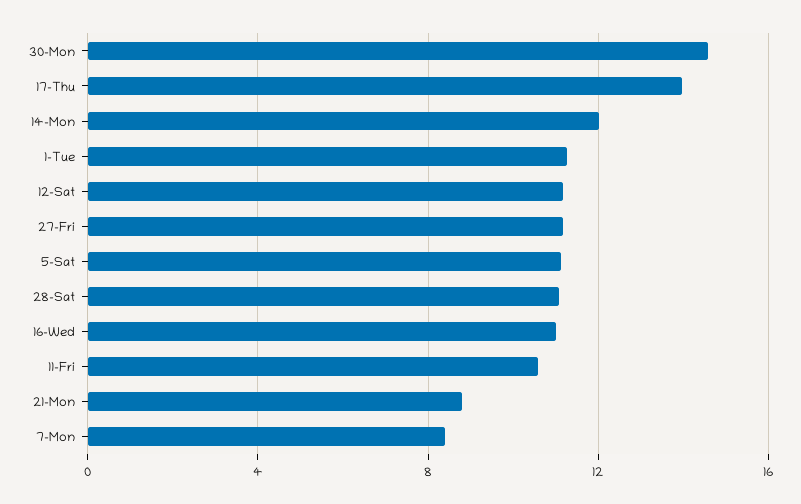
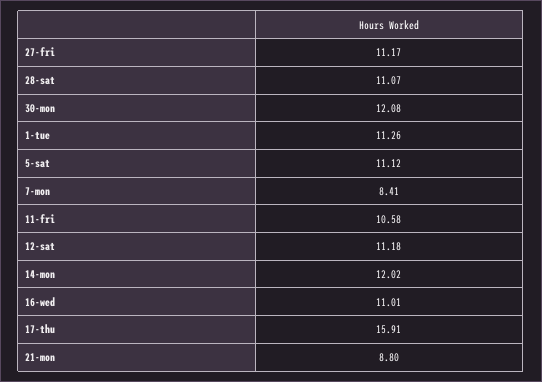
  {
-   "30-Mon": 14.5,
+   "30-Mon": 12.08,
-   "17-Thu": 14,
+   "17-Thu": 15.91,
    "14-Mon": 12.02,
    "1-Tue": 11.26,
    "12-Sat": 11.18,
    "27-Fri": 11.17,
    "5-Sat": 11.12,
    "28-Sat": 11.07,
    "16-Wed": 11.01,
    "11-Fri": 10.58,
    "21-Mon": 8.8,
    "7-Mon": 8.41
  }

